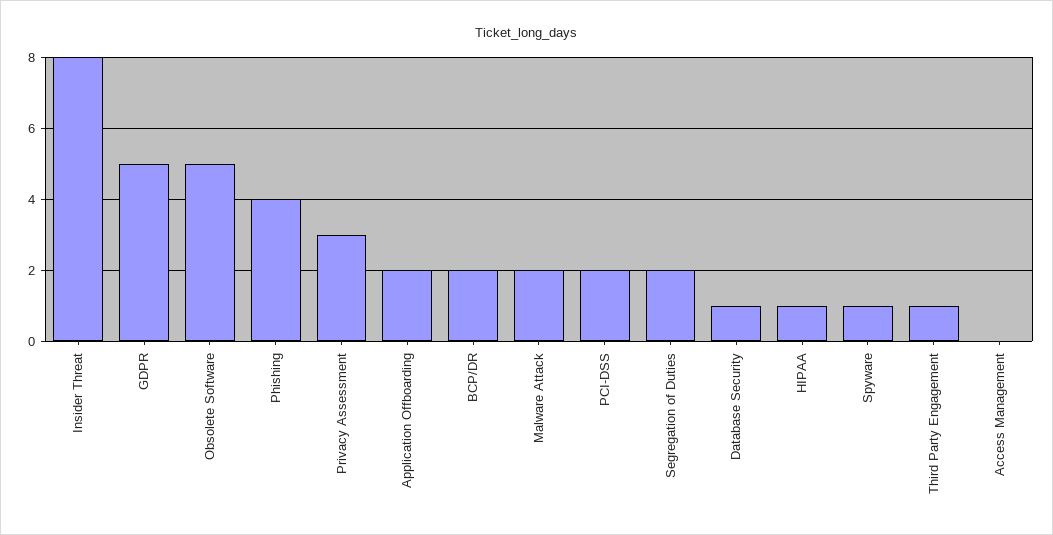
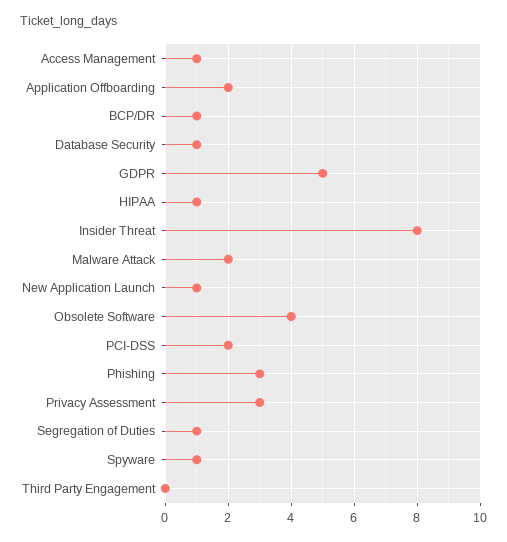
  {
    "Insider Threat": 8,
    "GDPR": 5,
-   "Obsolete Software": 5,
+   "Obsolete Software": 4,
-   "Phishing": 4,
+   "Phishing": 3,
    "Privacy Assessment": 3,
    "Application Offboarding": 2,
-   "BCP/DR": 2,
+   "BCP/DR": 1,
    "Malware Attack": 2,
    "PCI-DSS": 2,
-   "Segregation of Duties": 2,
+   "Segregation of Duties": 1,
    "Database Security": 1,
    "HIPAA": 1,
    "Spyware": 1,
-   "Third Party Engagement": 1,
+   "Third Party Engagement": 0,
-   "Access Management": 0
+   "Access Management": 1,
+   "New Application Launch": 1
  }

